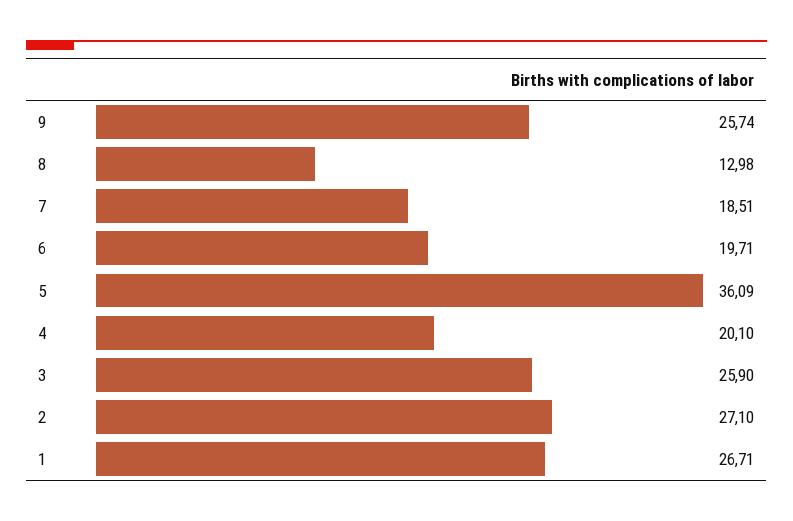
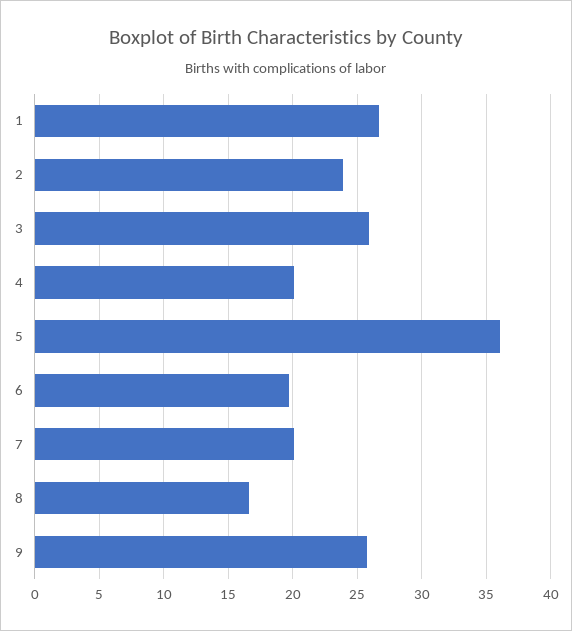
  {
    "9": 25.74,
-   "8": 12.98,
+   "8": 16.5,
-   "7": 18.51,
+   "7": 20,
    "6": 19.71,
    "5": 36.09,
    "4": 20.1,
    "3": 25.9,
-   "2": 27.1,
+   "2": 24,
    "1": 26.71
  }

